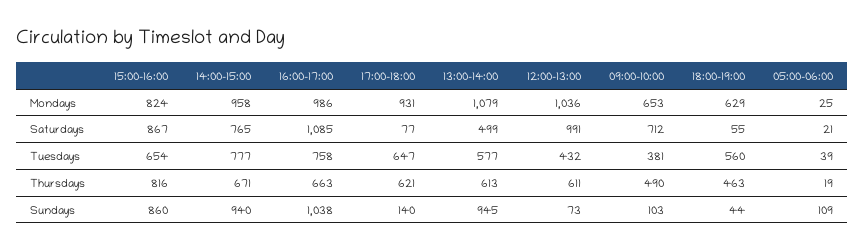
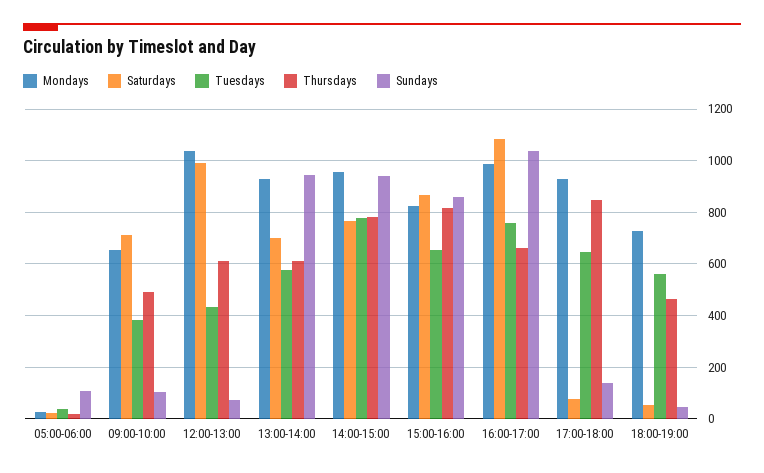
  {
    "Mondays": {
      "15:00-16:00": 824,
      "14:00-15:00": 958,
      "16:00-17:00": 986,
      "17:00-18:00": 931,
-     "13:00-14:00": 1079,
+     "13:00-14:00": 925,
      "12:00-13:00": 1036,
      "09:00-10:00": 653,
-     "18:00-19:00": 629,
+     "18:00-19:00": 725,
      "05:00-06:00": 25
    },
    "Saturdays": {
      "15:00-16:00": 867,
      "14:00-15:00": 765,
      "16:00-17:00": 1085,
      "17:00-18:00": 77,
-     "13:00-14:00": 499,
+     "13:00-14:00": 700,
      "12:00-13:00": 991,
      "09:00-10:00": 712,
      "18:00-19:00": 55,
      "05:00-06:00": 21
    },
    "Tuesdays": {
      "15:00-16:00": 654,
      "14:00-15:00": 777,
      "16:00-17:00": 758,
      "17:00-18:00": 647,
      "13:00-14:00": 577,
      "12:00-13:00": 432,
      "09:00-10:00": 381,
      "18:00-19:00": 560,
      "05:00-06:00": 39
    },
    "Thursdays": {
      "15:00-16:00": 816,
-     "14:00-15:00": 671,
+     "14:00-15:00": 775,
      "16:00-17:00": 663,
-     "17:00-18:00": 621,
+     "17:00-18:00": 850,
      "13:00-14:00": 613,
      "12:00-13:00": 611,
      "09:00-10:00": 490,
      "18:00-19:00": 463,
      "05:00-06:00": 19
    },
    "Sundays": {
      "15:00-16:00": 860,
      "14:00-15:00": 940,
      "16:00-17:00": 1038,
      "17:00-18:00": 140,
      "13:00-14:00": 945,
      "12:00-13:00": 73,
      "09:00-10:00": 103,
      "18:00-19:00": 44,
      "05:00-06:00": 109
    }
  }

